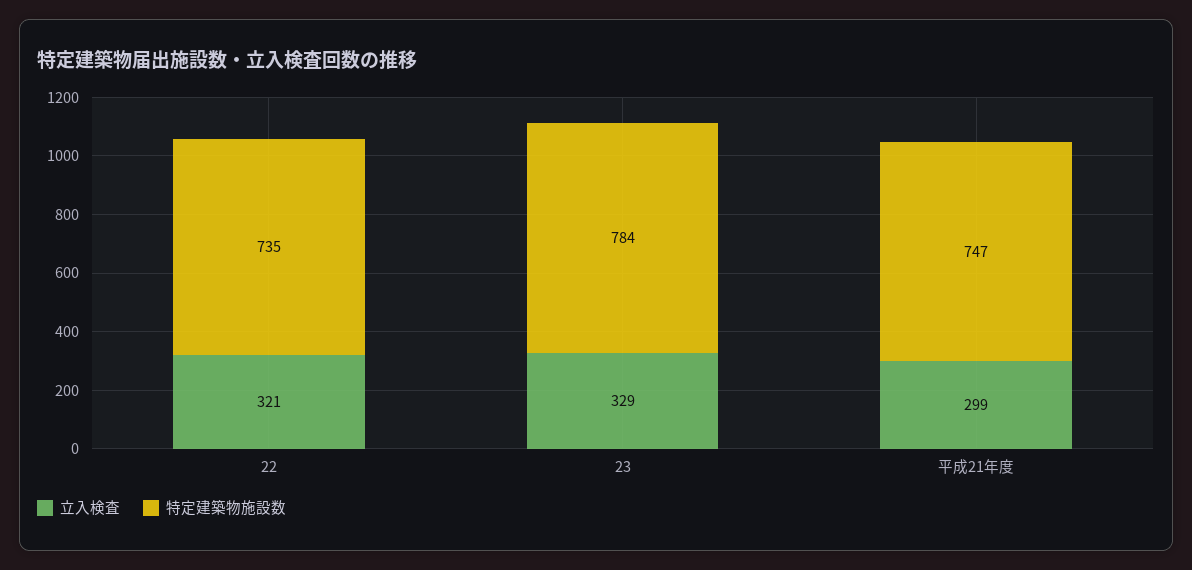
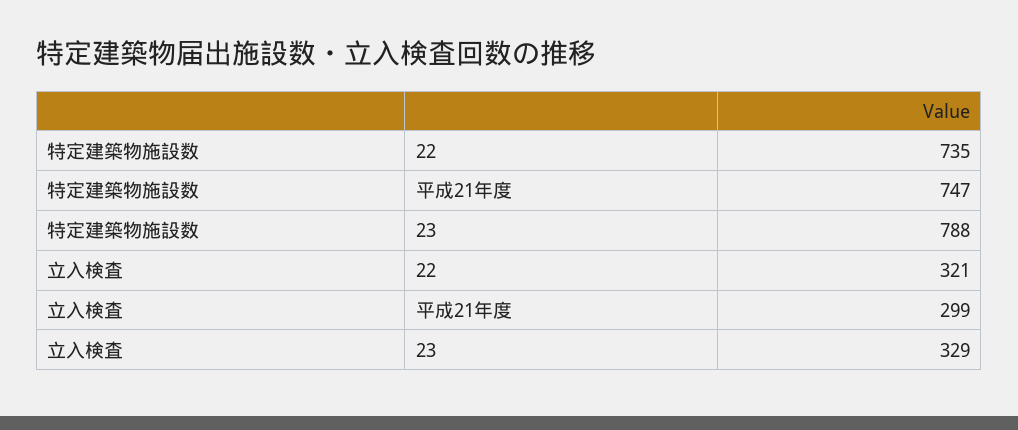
  {
    "立入検査": {
      "22": 321,
      "23": 329,
      "平成21年度": 299
    },
    "特定建築物施設数": {
      "22": 735,
-     "23": 784,
+     "23": 788,
      "平成21年度": 747
    }
  }

